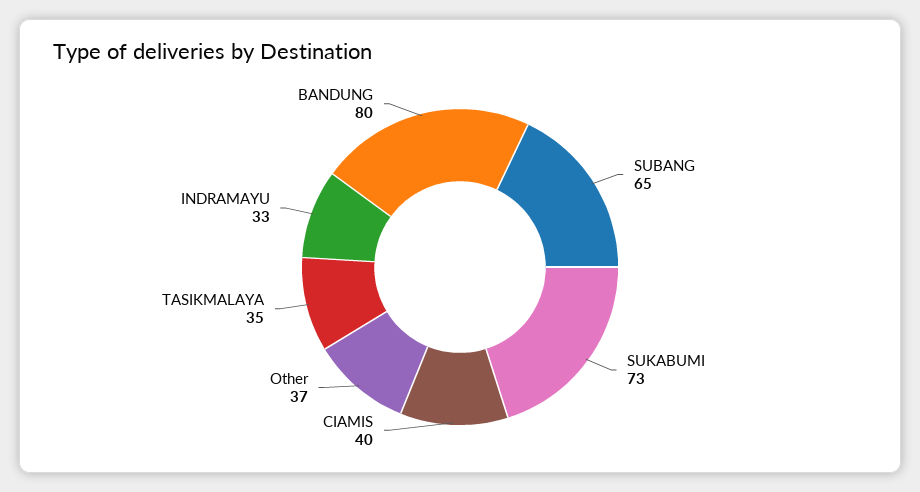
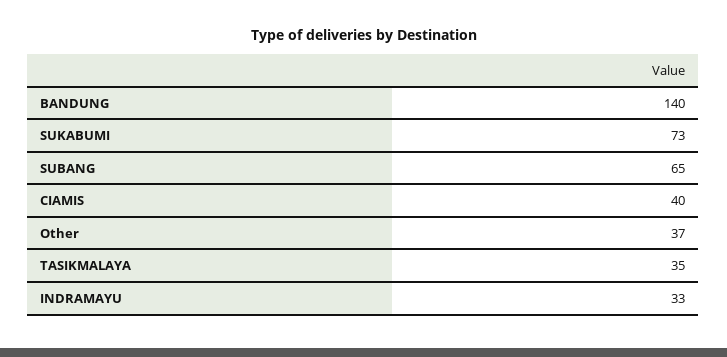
  {
    "SUBANG": 65,
    "SUKABUMI": 73,
    "CIAMIS": 40,
    "Other": 37,
    "TASIKMALAYA": 35,
    "INDRAMAYU": 33,
-   "BANDUNG": 80
+   "BANDUNG": 140
  }

